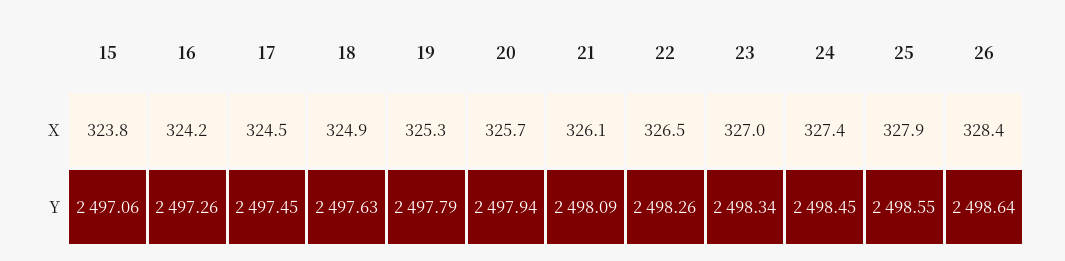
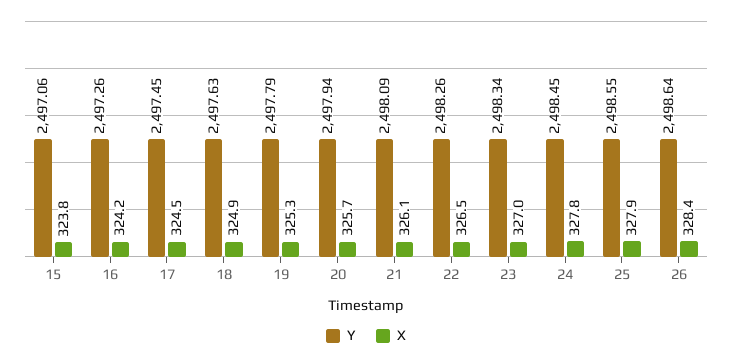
  {
    "X": {
      "15": 323.8,
      "16": 324.2,
      "17": 324.5,
      "18": 324.9,
      "19": 325.3,
      "20": 325.7,
      "21": 326.1,
      "22": 326.5,
      "23": 327,
-     "24": 327.4,
+     "24": 327.8,
      "25": 327.9,
      "26": 328.4
    },
    "Y": {
      "15": 2497.06,
      "16": 2497.26,
      "17": 2497.45,
      "18": 2497.63,
      "19": 2497.79,
      "20": 2497.94,
      "21": 2498.09,
      "22": 2498.26,
      "23": 2498.34,
      "24": 2498.45,
      "25": 2498.55,
      "26": 2498.64
    }
  }

